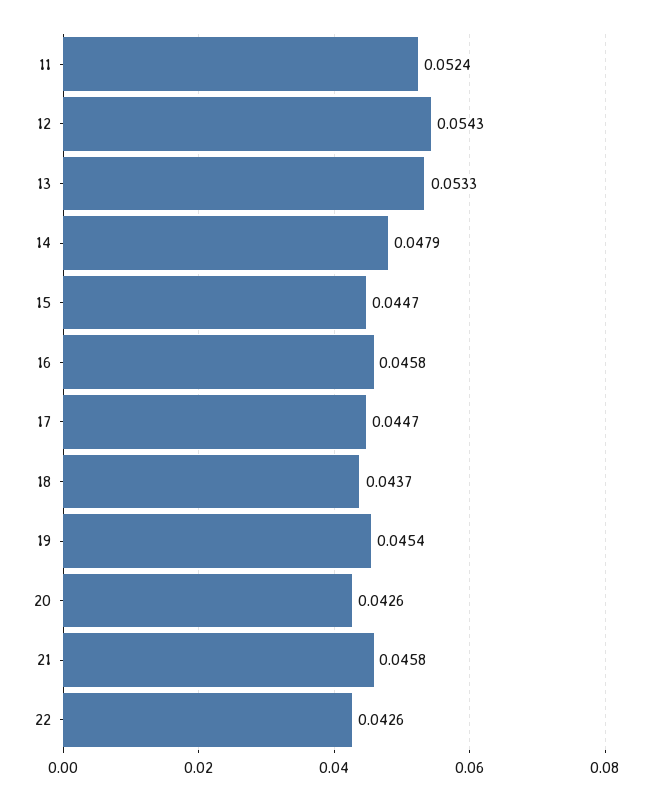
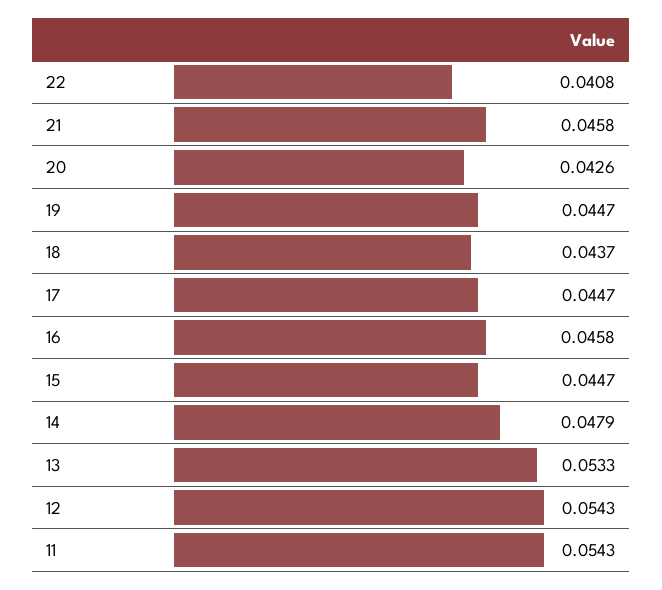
  {
-   "11": 0.0524,
+   "11": 0.0543,
    "12": 0.0543,
    "13": 0.0533,
    "14": 0.0479,
    "15": 0.0447,
    "16": 0.0458,
    "17": 0.0447,
    "18": 0.0437,
-   "19": 0.0454,
+   "19": 0.0447,
    "20": 0.0426,
    "21": 0.0458,
-   "22": 0.0426
+   "22": 0.0408
  }

